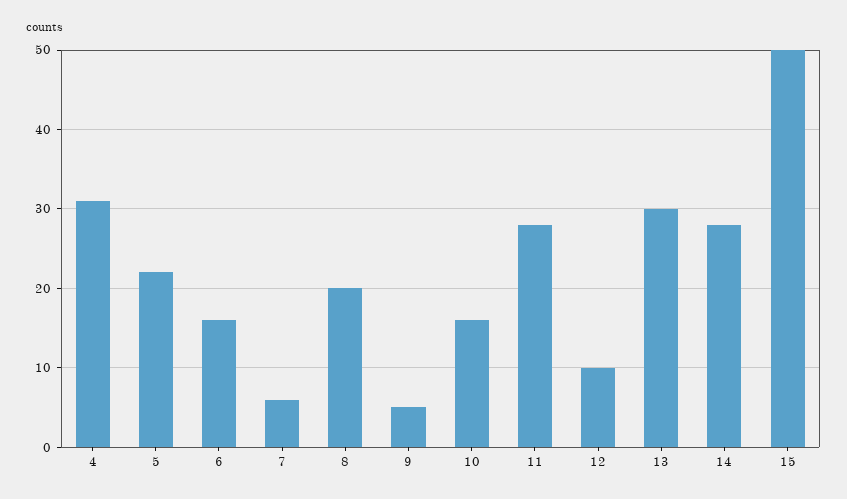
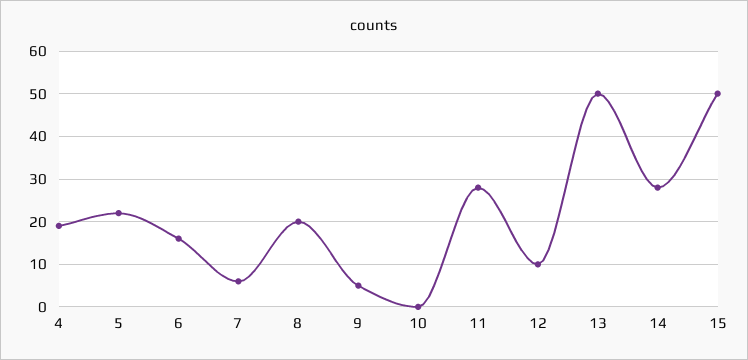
  {
-   "4": 31,
+   "4": 20,
    "5": 22,
    "6": 16,
    "7": 6,
    "8": 20,
    "9": 5,
-   "10": 16,
+   "10": 0,
    "11": 28,
    "12": 10,
-   "13": 30,
+   "13": 50,
    "14": 28,
    "15": 50
  }

